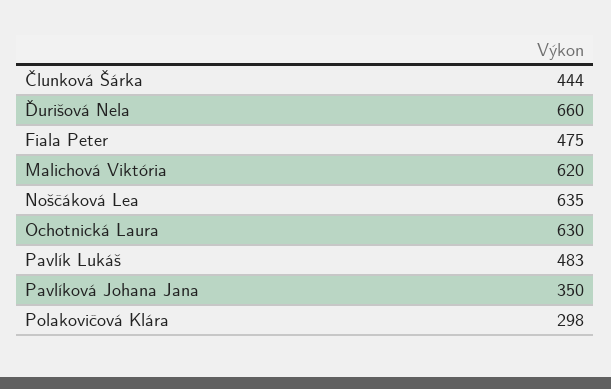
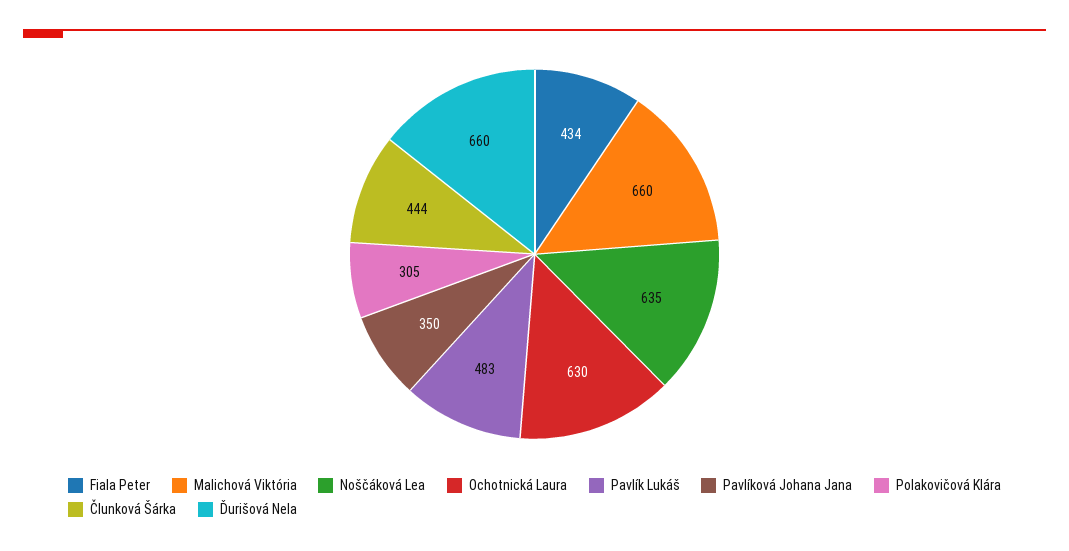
  {
    "Člunková Šárka": 444,
    "Ďurišová Nela": 660,
-   "Fiala Peter": 475,
+   "Fiala Peter": 434,
-   "Malichová Viktória": 620,
+   "Malichová Viktória": 660,
    "Noščáková Lea": 635,
    "Ochotnická Laura": 630,
    "Pavlík Lukáš": 483,
    "Pavlíková Johana Jana": 350,
-   "Polakovičová Klára": 298
+   "Polakovičová Klára": 305
  }

